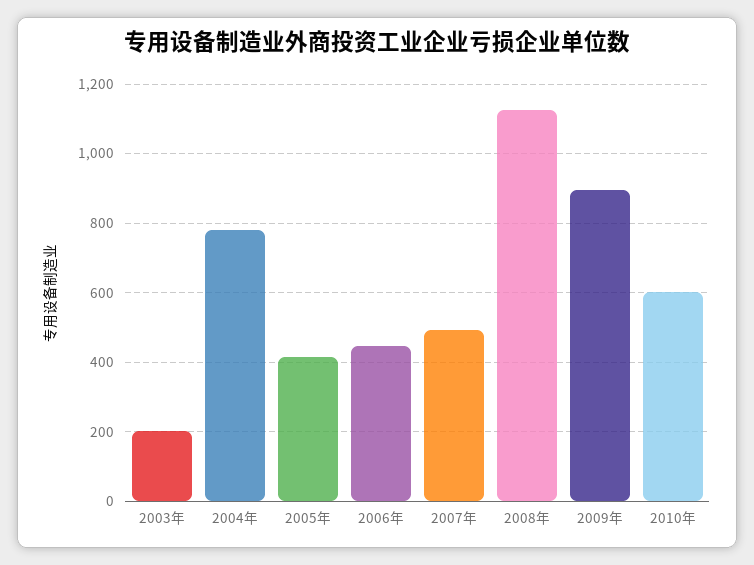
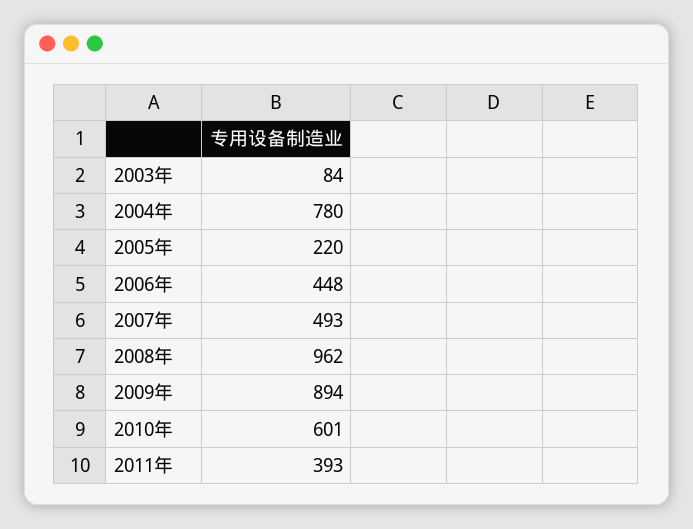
  {
-   "2003年": 200,
+   "2003年": 84,
    "2004年": 780,
-   "2005年": 420,
+   "2005年": 220,
    "2006年": 448,
    "2007年": 493,
-   "2008年": 1120,
+   "2008年": 962,
    "2009年": 894,
-   "2010年": 601
+   "2010年": 601,
+   "2011年": 393
  }

